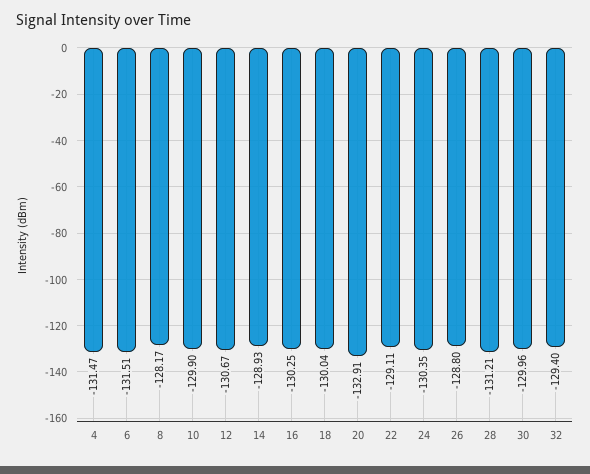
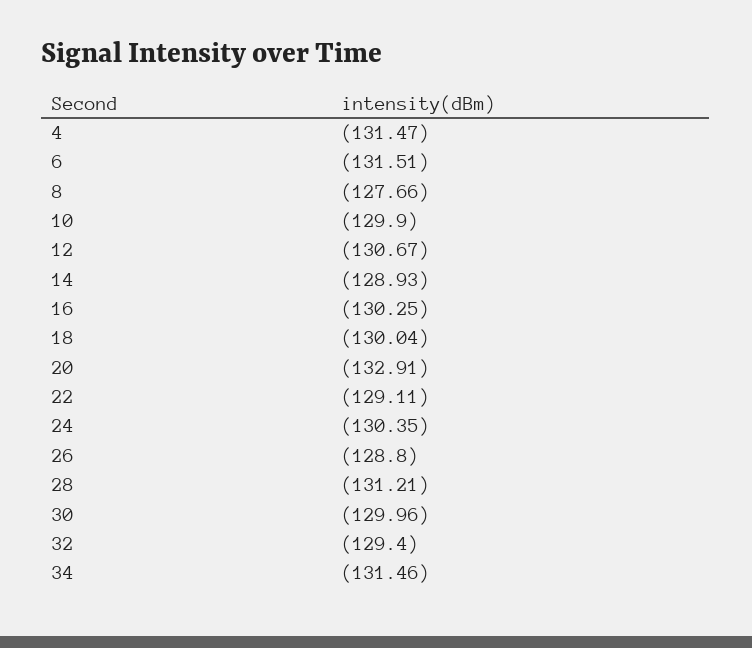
  {
    "4": -131.47,
    "6": -131.51,
-   "8": -128.17,
+   "8": -127.66,
    "10": -129.9,
    "12": -130.67,
    "14": -128.93,
    "16": -130.25,
    "18": -130.04,
    "20": -132.91,
    "22": -129.11,
    "24": -130.35,
    "26": -128.8,
    "28": -131.21,
    "30": -129.96,
-   "32": -129.4
+   "32": -129.4,
+   "34": -131.46
  }

